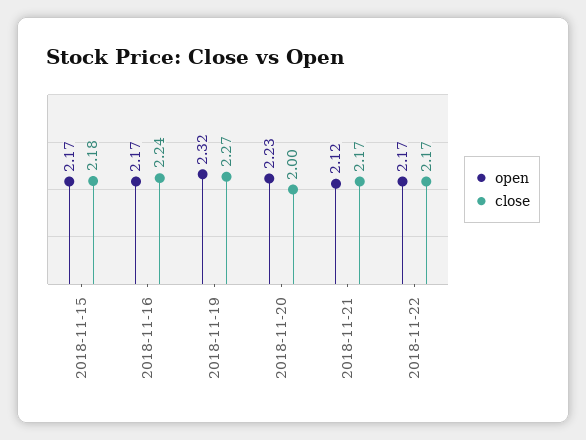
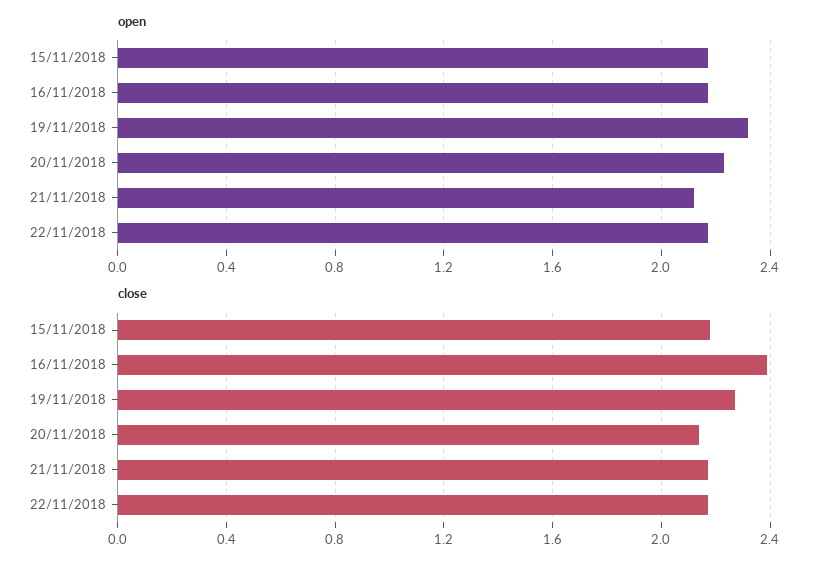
  {
    "open": {
      "2018-11-15": 2.17,
      "2018-11-16": 2.17,
      "2018-11-19": 2.32,
      "2018-11-20": 2.23,
      "2018-11-21": 2.12,
      "2018-11-22": 2.17
    },
    "close": {
      "2018-11-15": 2.18,
-     "2018-11-16": 2.24,
+     "2018-11-16": 2.4,
      "2018-11-19": 2.27,
-     "2018-11-20": 2,
+     "2018-11-20": 2.15,
      "2018-11-21": 2.17,
      "2018-11-22": 2.17
    }
  }

